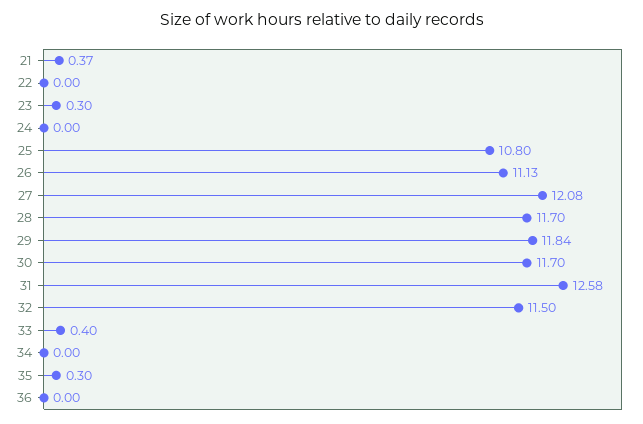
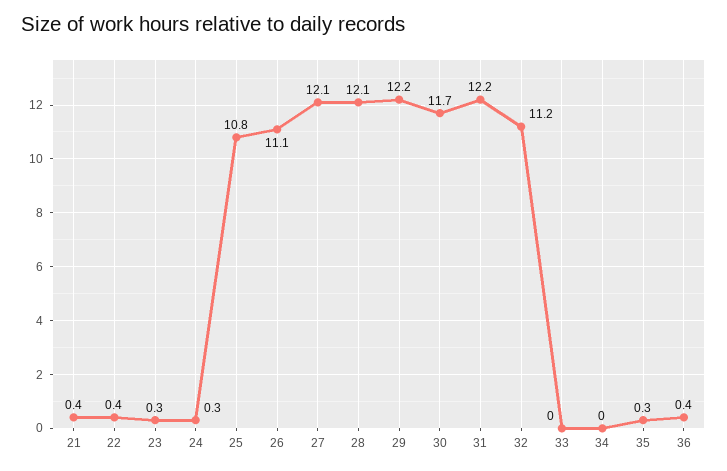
  {
    "21": 0.37,
-   "22": 0,
+   "22": 0.4,
    "23": 0.3,
-   "24": 0,
+   "24": 0.3,
    "25": 10.8,
    "26": 11.13,
    "27": 12.08,
-   "28": 11.7,
+   "28": 12.1,
-   "29": 11.84,
+   "29": 12.2,
    "30": 11.7,
-   "31": 12.58,
+   "31": 12.2,
-   "32": 11.5,
+   "32": 11.2,
-   "33": 0.4,
+   "33": 0,
    "34": 0,
    "35": 0.3,
-   "36": 0
+   "36": 0.4
  }

